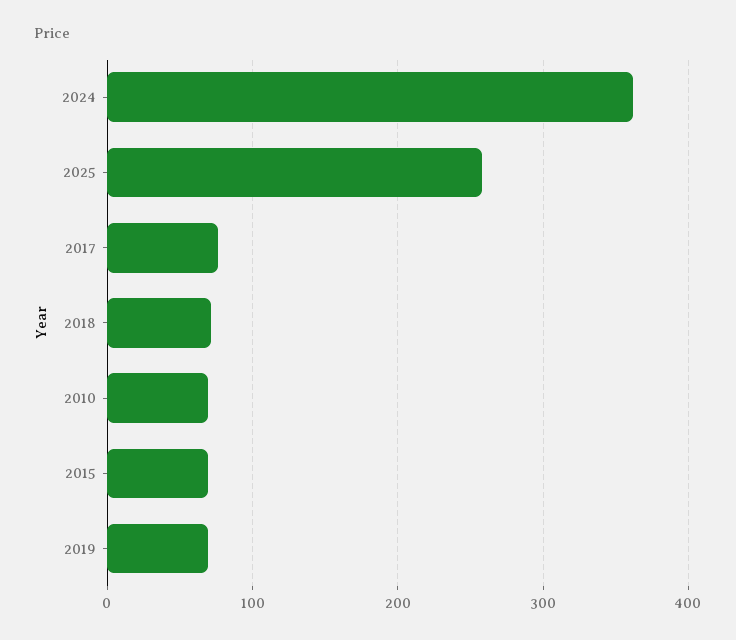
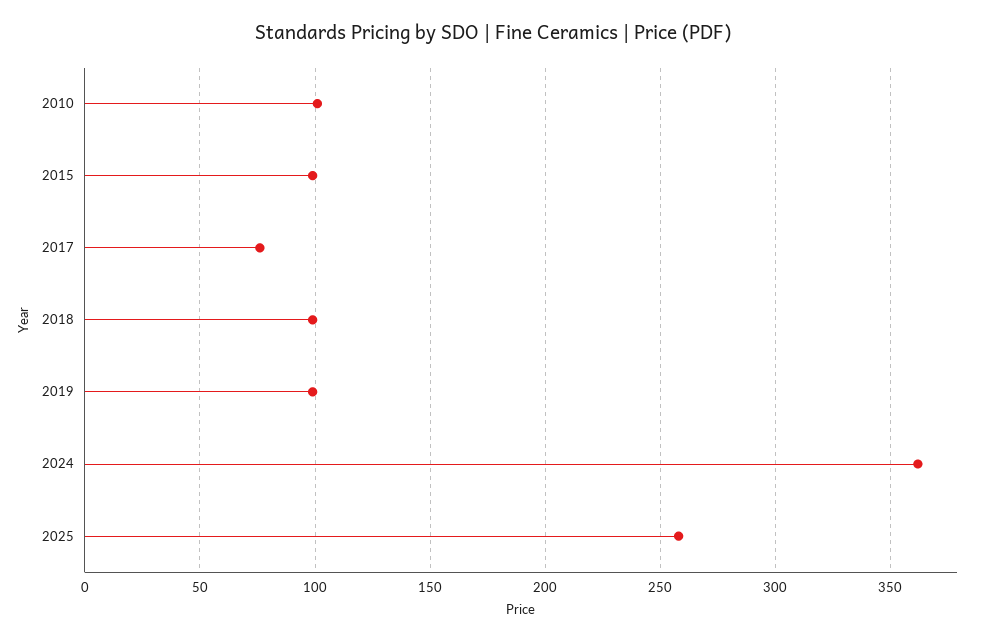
  {
    "2024": 360,
    "2025": 260,
    "2017": 75,
-   "2018": 70,
+   "2018": 100,
-   "2010": 70,
+   "2010": 100,
-   "2015": 70,
+   "2015": 100,
-   "2019": 70
+   "2019": 100
  }

